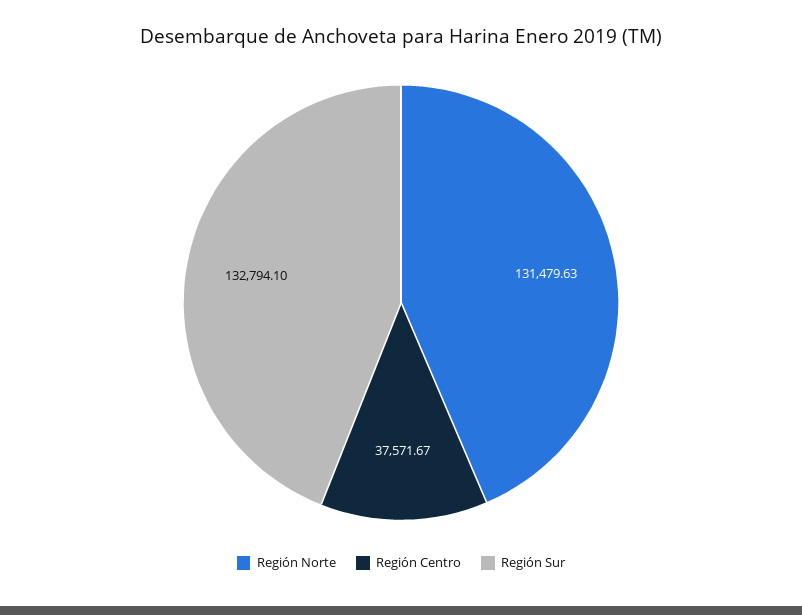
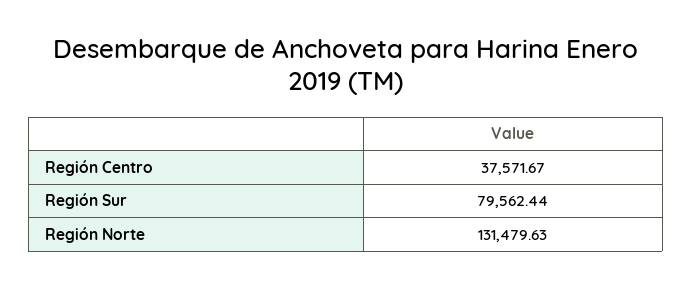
  {
    "Región Norte": 131479.63,
    "Región Centro": 37571.67,
-   "Región Sur": 132794.1
+   "Región Sur": 79562.44
  }

